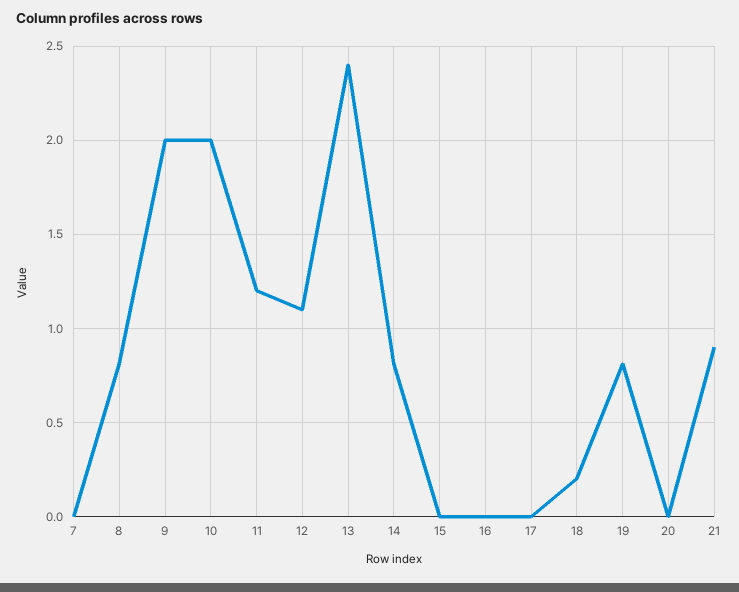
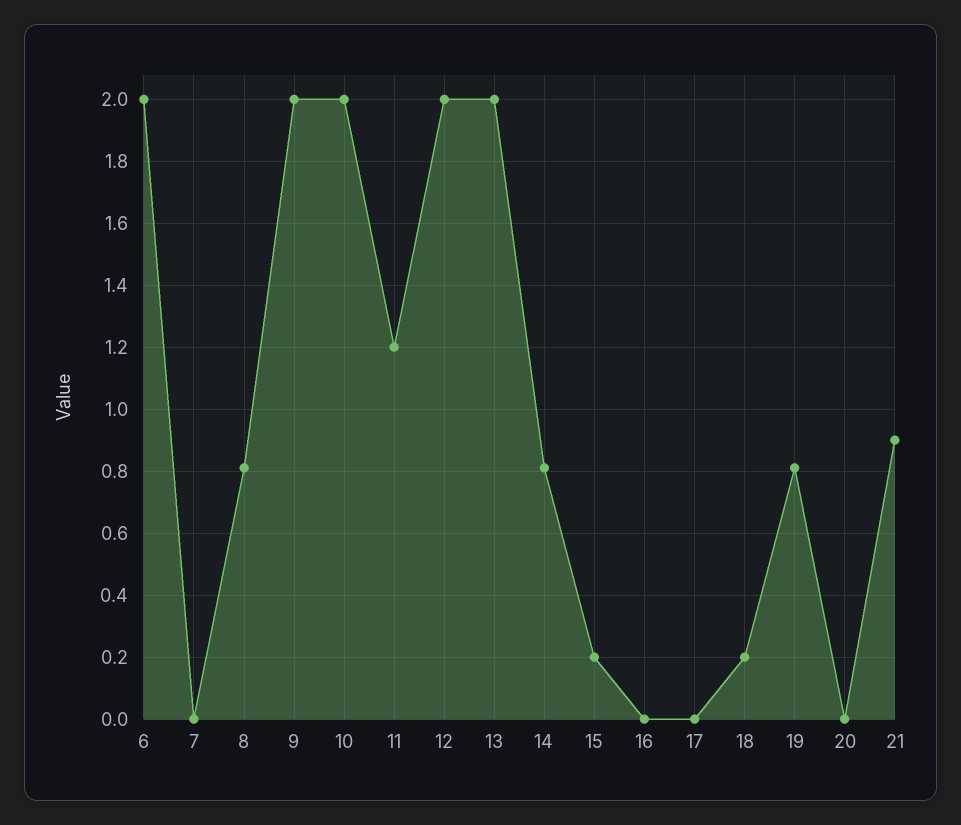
  {
    "7": 0,
    "8": 0.82,
    "9": 2,
    "10": 2,
    "11": 1.2,
-   "12": 1.1,
+   "12": 2,
-   "13": 2.4,
+   "13": 2,
    "14": 0.82,
-   "15": 0,
+   "15": 0.2,
    "16": 0,
    "17": 0,
    "18": 0.2,
    "19": 0.82,
    "20": 0,
-   "21": 0.9
+   "21": 0.9,
+   "6": 2
  }

